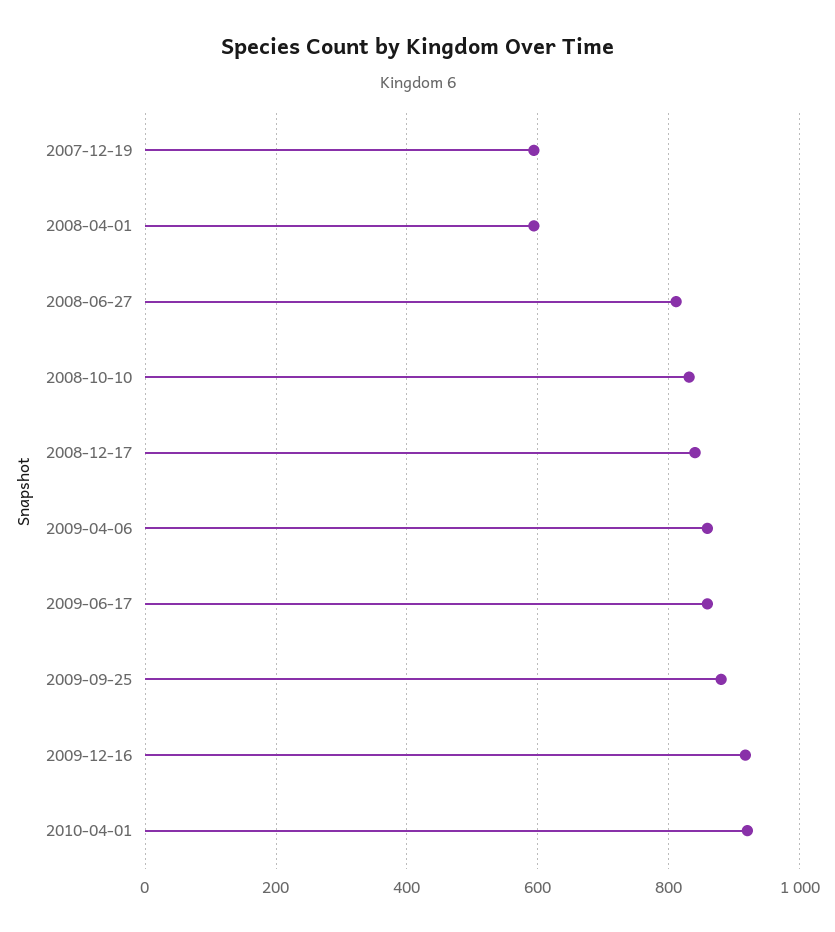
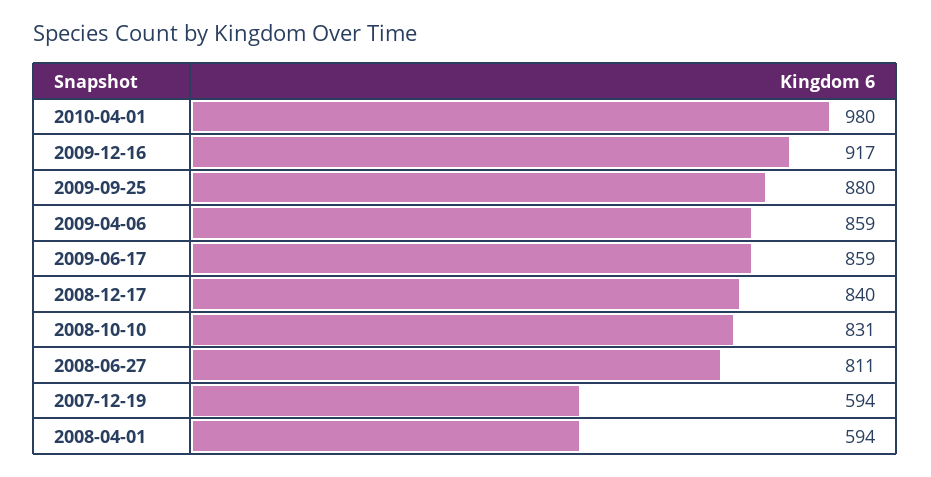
  {
    "2007-12-19": 594,
    "2008-04-01": 594,
    "2008-06-27": 811,
    "2008-10-10": 831,
    "2008-12-17": 840,
    "2009-04-06": 859,
    "2009-06-17": 859,
    "2009-09-25": 880,
    "2009-12-16": 917,
-   "2010-04-01": 920
+   "2010-04-01": 980
  }

